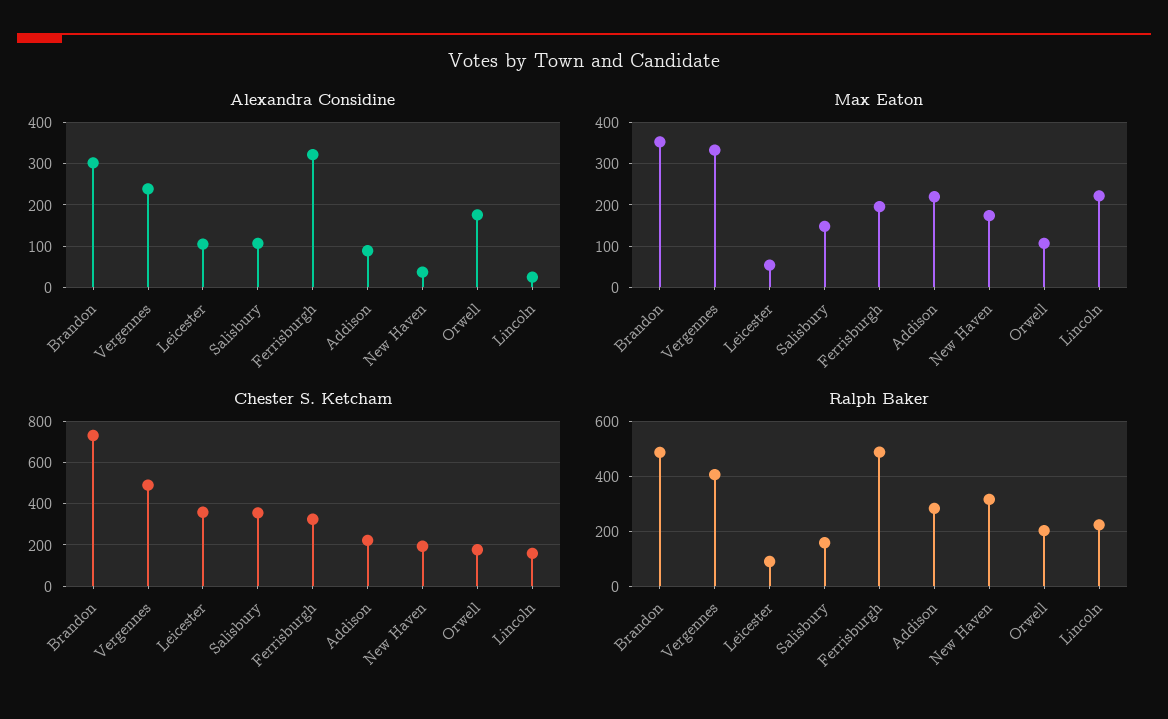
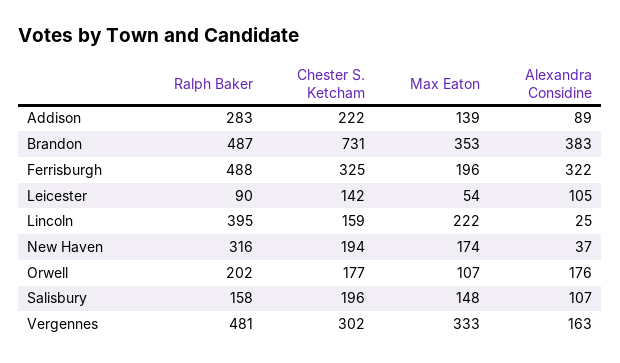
  {
    "Alexandra Considine": {
-     "Brandon": 300,
+     "Brandon": 383,
-     "Vergennes": 240,
+     "Vergennes": 163,
      "Leicester": 105,
      "Salisbury": 107,
      "Ferrisburgh": 322,
      "Addison": 89,
      "New Haven": 37,
      "Orwell": 176,
      "Lincoln": 25
    },
    "Max Eaton": {
      "Brandon": 353,
      "Vergennes": 333,
      "Leicester": 54,
      "Salisbury": 148,
      "Ferrisburgh": 196,
-     "Addison": 220,
+     "Addison": 139,
      "New Haven": 174,
      "Orwell": 107,
      "Lincoln": 222
    },
    "Chester S. Ketcham": {
      "Brandon": 731,
-     "Vergennes": 500,
+     "Vergennes": 302,
-     "Leicester": 350,
+     "Leicester": 142,
-     "Salisbury": 350,
+     "Salisbury": 196,
      "Ferrisburgh": 325,
      "Addison": 222,
      "New Haven": 194,
      "Orwell": 177,
      "Lincoln": 159
    },
    "Ralph Baker": {
      "Brandon": 487,
-     "Vergennes": 400,
+     "Vergennes": 481,
      "Leicester": 90,
      "Salisbury": 158,
      "Ferrisburgh": 488,
      "Addison": 283,
      "New Haven": 316,
      "Orwell": 202,
-     "Lincoln": 225
+     "Lincoln": 395
    }
  }

